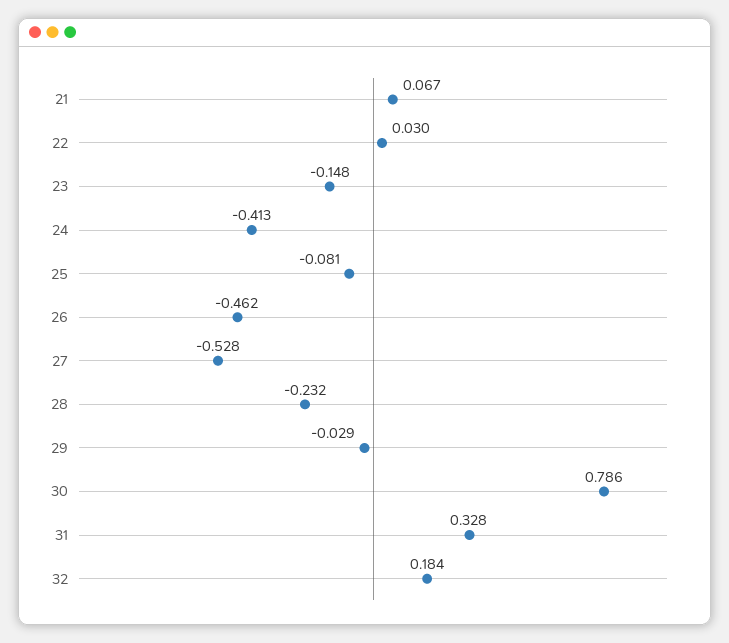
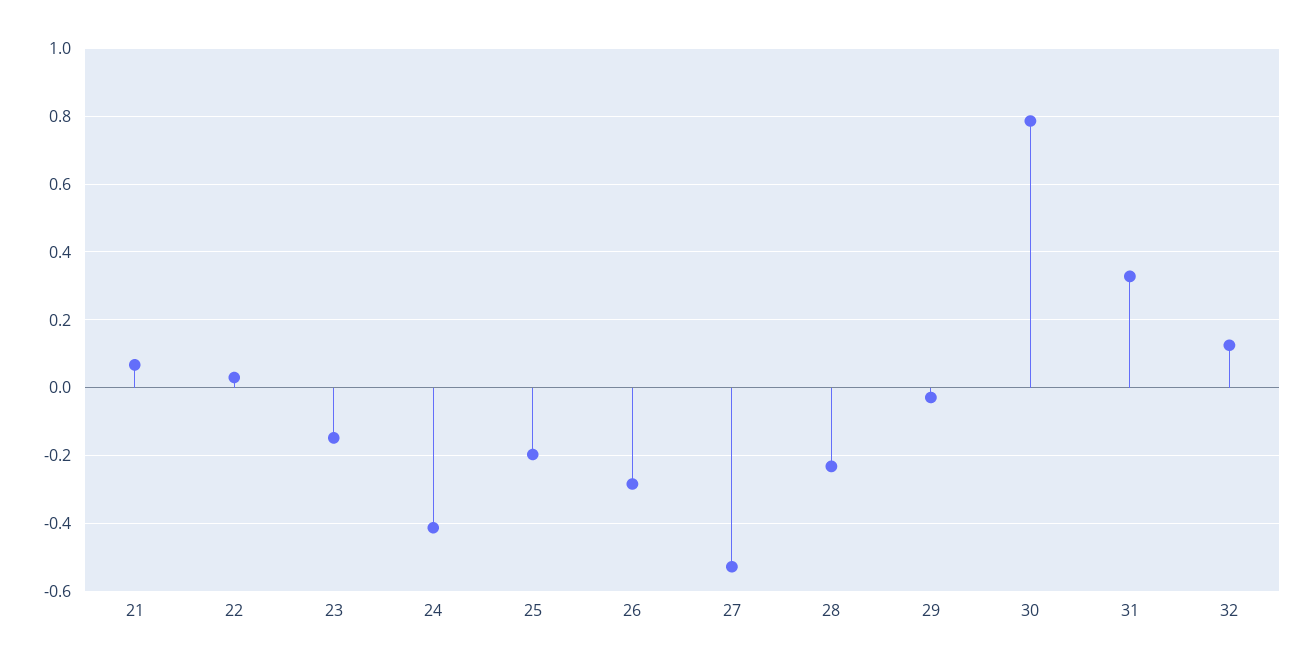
  {
    "21": 0.067,
    "22": 0.03,
    "23": -0.148,
    "24": -0.413,
-   "25": -0.081,
+   "25": -0.2,
-   "26": -0.462,
+   "26": -0.28,
    "27": -0.528,
    "28": -0.232,
    "29": -0.029,
    "30": 0.786,
    "31": 0.328,
-   "32": 0.184
+   "32": 0.12
  }

